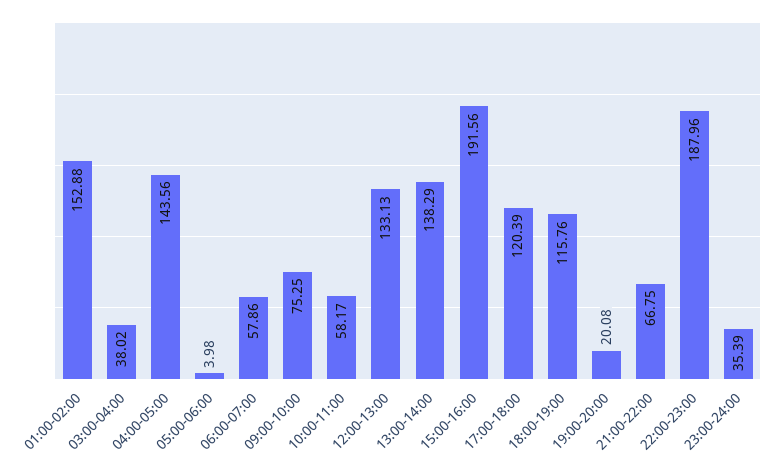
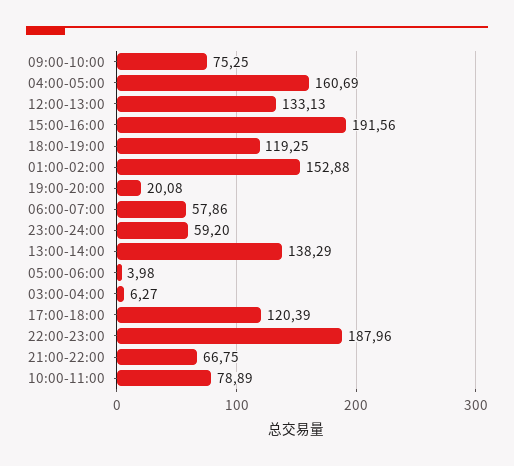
  {
    "01:00-02:00": 152.88,
-   "03:00-04:00": 38.02,
+   "03:00-04:00": 6.27,
-   "04:00-05:00": 143.56,
+   "04:00-05:00": 160.69,
    "05:00-06:00": 3.98,
    "06:00-07:00": 57.86,
    "09:00-10:00": 75.25,
-   "10:00-11:00": 58.17,
+   "10:00-11:00": 78.89,
    "12:00-13:00": 133.13,
    "13:00-14:00": 138.29,
    "15:00-16:00": 191.56,
    "17:00-18:00": 120.39,
-   "18:00-19:00": 115.76,
+   "18:00-19:00": 119.25,
    "19:00-20:00": 20.08,
    "21:00-22:00": 66.75,
    "22:00-23:00": 187.96,
-   "23:00-24:00": 35.39
+   "23:00-24:00": 59.2
  }

